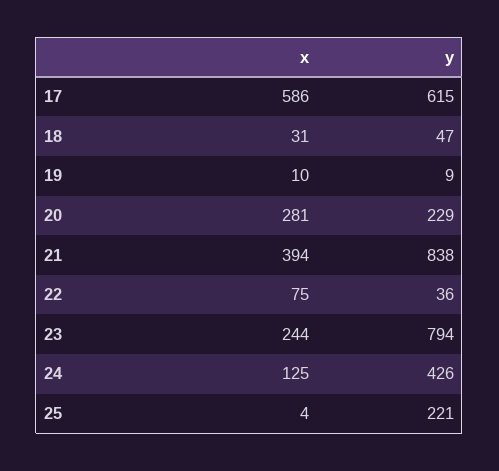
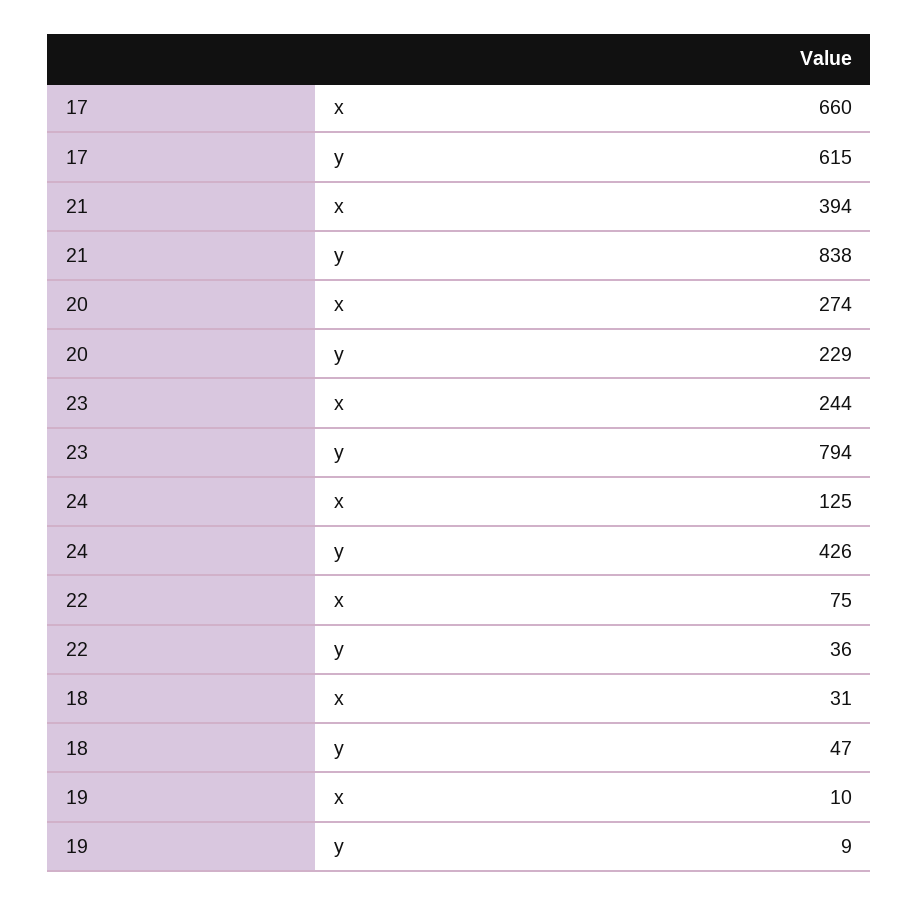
  {
    "x": {
-     "17": 586,
+     "17": 660,
      "18": 31,
      "19": 10,
-     "20": 281,
+     "20": 274,
      "21": 394,
      "22": 75,
      "23": 244,
-     "24": 125,
+     "24": 125
-     "25": 4
    },
    "y": {
      "17": 615,
      "18": 47,
      "19": 9,
      "20": 229,
      "21": 838,
      "22": 36,
      "23": 794,
-     "24": 426,
+     "24": 426
-     "25": 221
    }
  }

